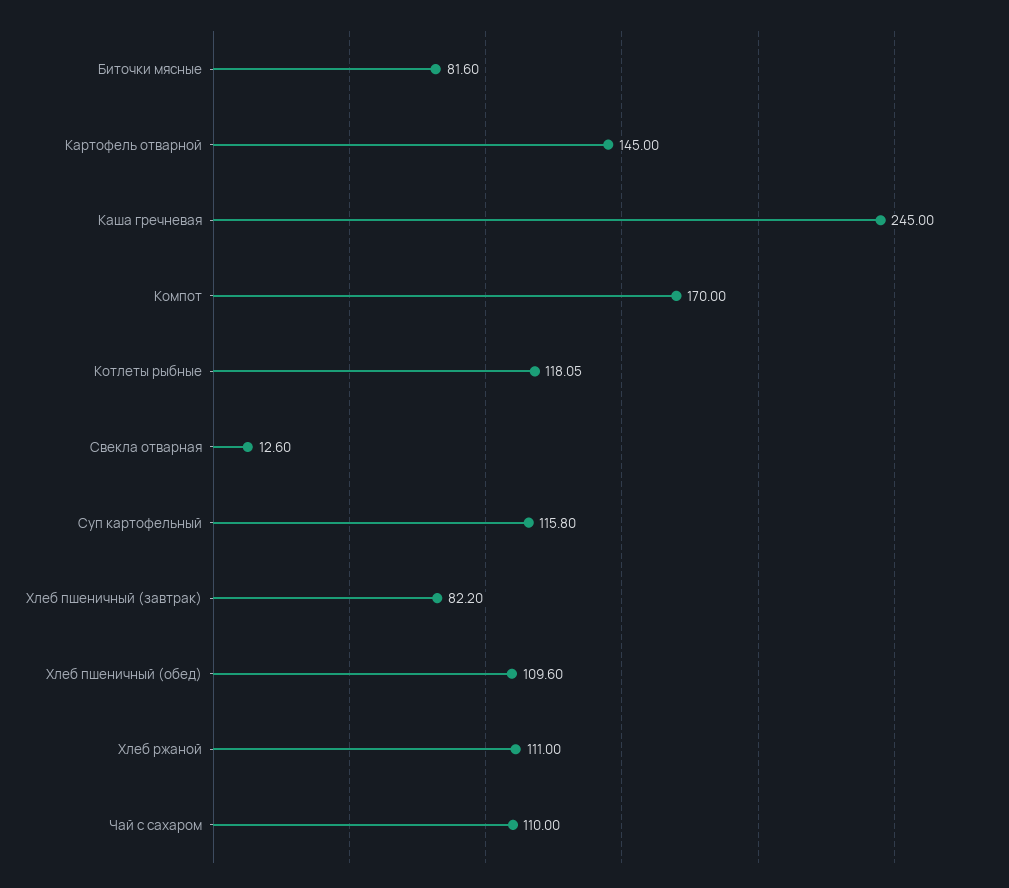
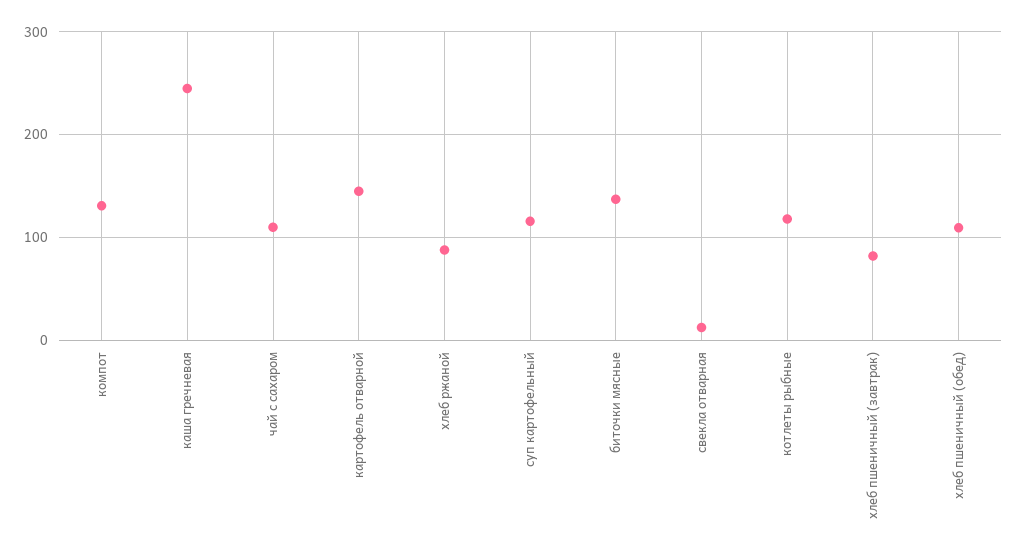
  {
-   "Биточки мясные": 81.6,
+   "Биточки мясные": 140,
    "Картофель отварной": 145,
    "Каша гречневая": 245,
-   "Компот": 170,
+   "Компот": 130,
    "Котлеты рыбные": 118.05,
    "Свекла отварная": 12.6,
    "Суп картофельный": 115.8,
    "Хлеб пшеничный (завтрак)": 82.2,
    "Хлеб пшеничный (обед)": 109.6,
-   "Хлеб ржаной": 111,
+   "Хлеб ржаной": 90,
    "Чай с сахаром": 110
  }

